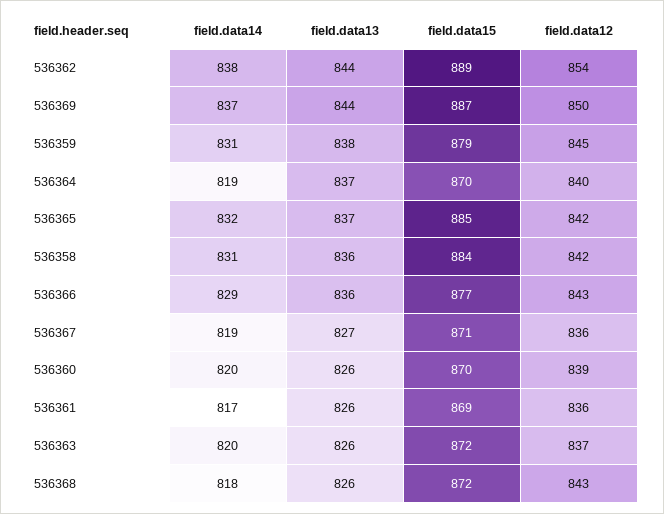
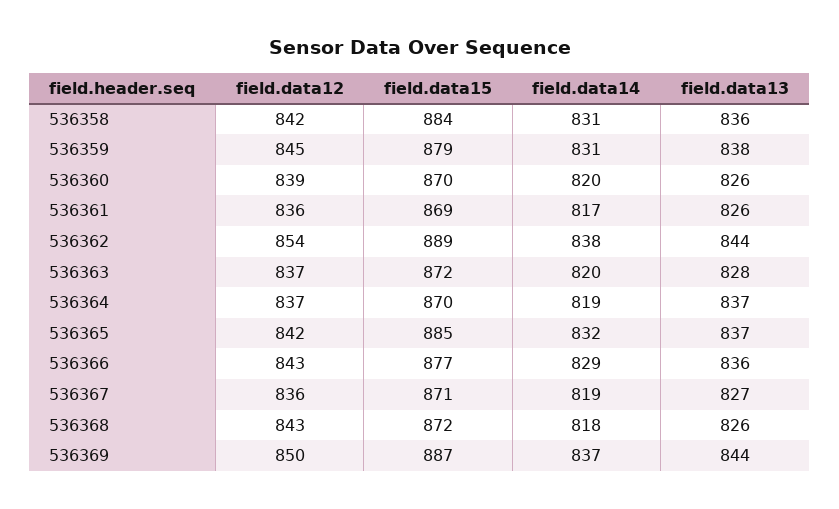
  {
    "field.data14": {
      "536362": 838,
      "536369": 837,
      "536359": 831,
      "536364": 819,
      "536365": 832,
      "536358": 831,
      "536366": 829,
      "536367": 819,
      "536360": 820,
      "536361": 817,
      "536363": 820,
      "536368": 818
    },
    "field.data13": {
      "536362": 844,
      "536369": 844,
      "536359": 838,
      "536364": 837,
      "536365": 837,
      "536358": 836,
      "536366": 836,
      "536367": 827,
      "536360": 826,
      "536361": 826,
-     "536363": 826,
+     "536363": 828,
      "536368": 826
    },
    "field.data15": {
      "536362": 889,
      "536369": 887,
      "536359": 879,
      "536364": 870,
      "536365": 885,
      "536358": 884,
      "536366": 877,
      "536367": 871,
      "536360": 870,
      "536361": 869,
      "536363": 872,
      "536368": 872
    },
    "field.data12": {
      "536362": 854,
      "536369": 850,
      "536359": 845,
-     "536364": 840,
+     "536364": 837,
      "536365": 842,
      "536358": 842,
      "536366": 843,
      "536367": 836,
      "536360": 839,
      "536361": 836,
      "536363": 837,
      "536368": 843
    }
  }

